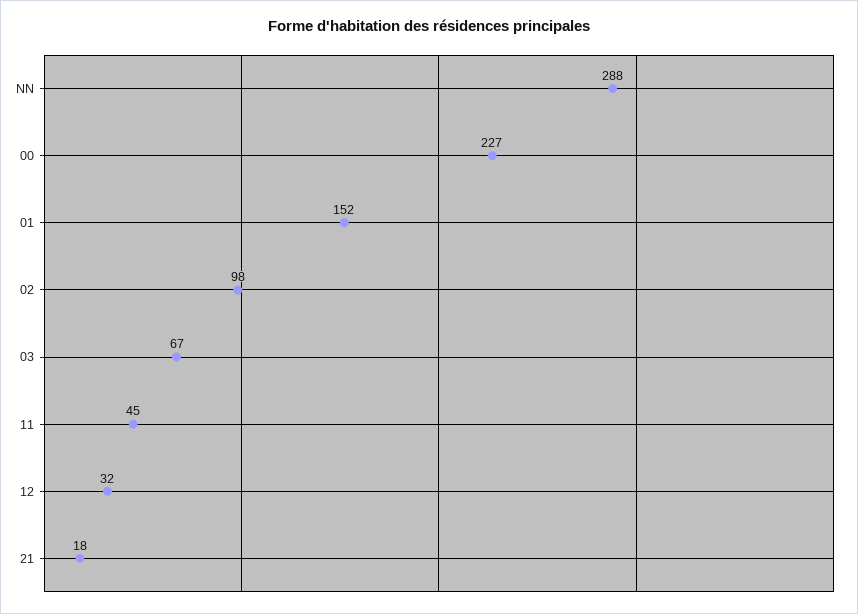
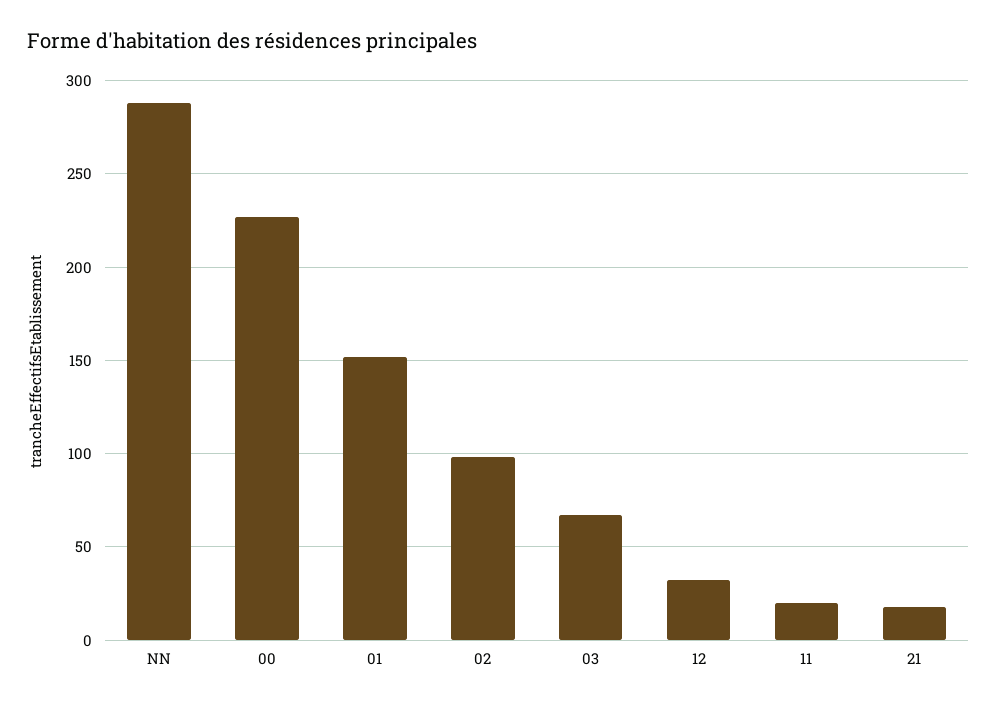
  {
    "NN": 288,
    "00": 227,
    "01": 152,
    "02": 98,
    "03": 67,
-   "11": 45,
+   "11": 20,
    "12": 32,
    "21": 18
  }

